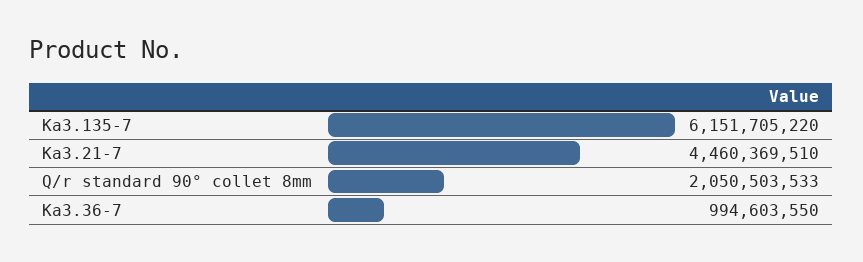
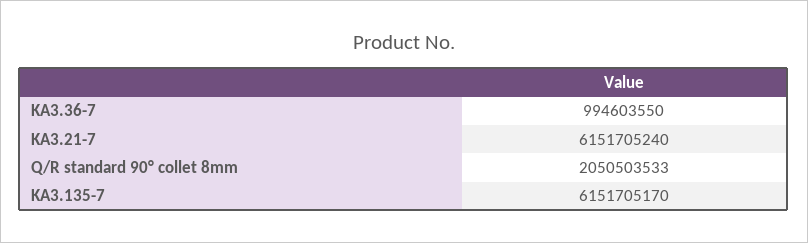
  {
-   "Ka3.135-7": 6151705220,
+   "Ka3.135-7": 6151705170,
-   "Ka3.21-7": 4460369510,
+   "Ka3.21-7": 6151705240,
    "Q/r standard 90° collet 8mm": 2050503533,
    "Ka3.36-7": 994603550
  }

